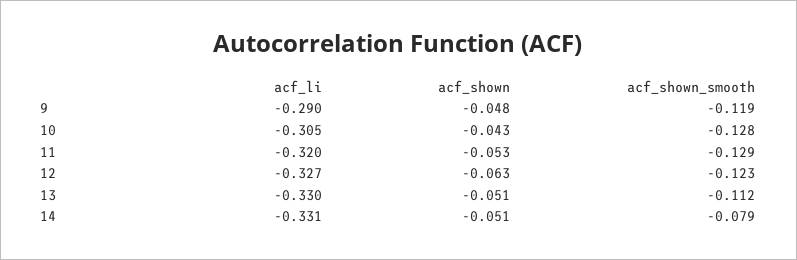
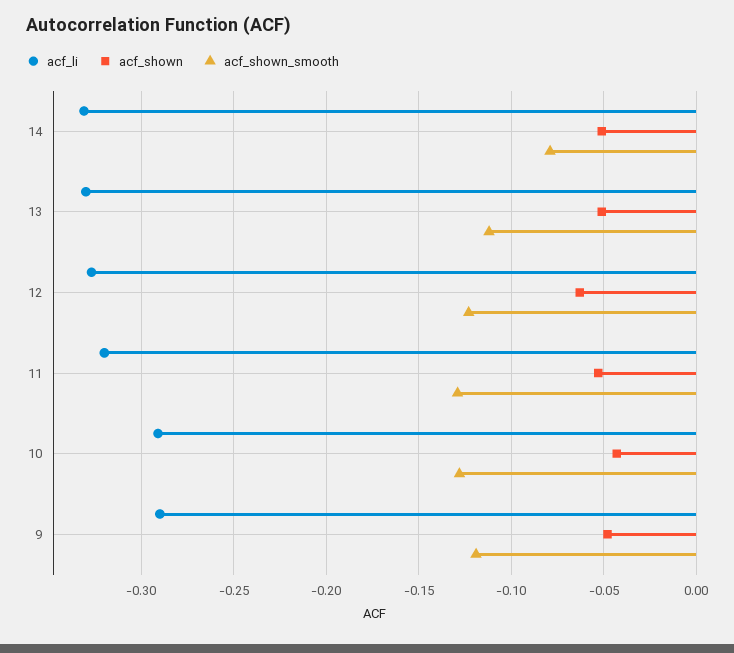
  {
    "acf_li": {
      "9": -0.29,
-     "10": -0.305,
+     "10": -0.29,
      "11": -0.32,
      "12": -0.327,
      "13": -0.33,
      "14": -0.331
    },
    "acf_shown": {
      "9": -0.048,
      "10": -0.043,
      "11": -0.053,
      "12": -0.063,
      "13": -0.051,
      "14": -0.051
    },
    "acf_shown_smooth": {
      "9": -0.119,
      "10": -0.128,
      "11": -0.129,
      "12": -0.123,
      "13": -0.112,
      "14": -0.079
    }
  }

